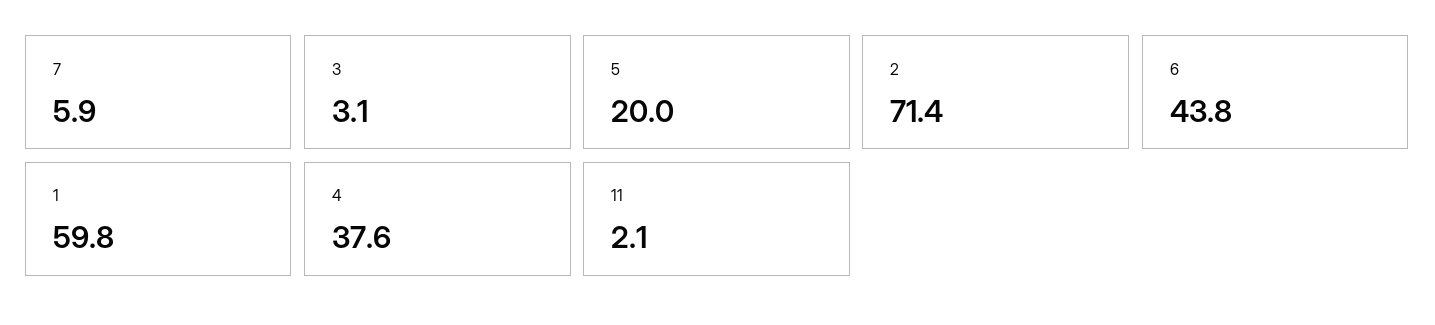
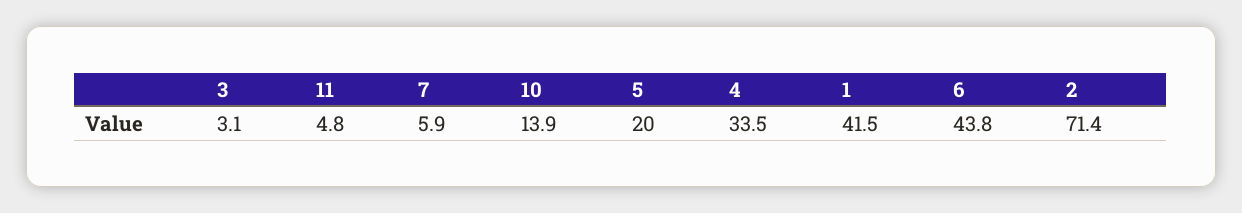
  {
    "7": 5.9,
    "3": 3.1,
    "5": 20,
    "2": 71.4,
    "6": 43.8,
-   "1": 59.8,
+   "1": 41.5,
-   "4": 37.6,
+   "4": 33.5,
-   "11": 2.1
+   "11": 4.8,
+   "10": 13.9
  }

